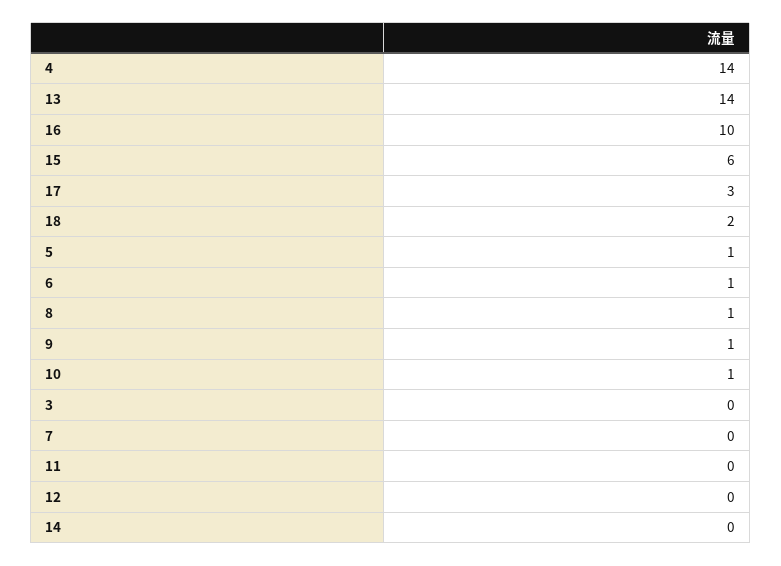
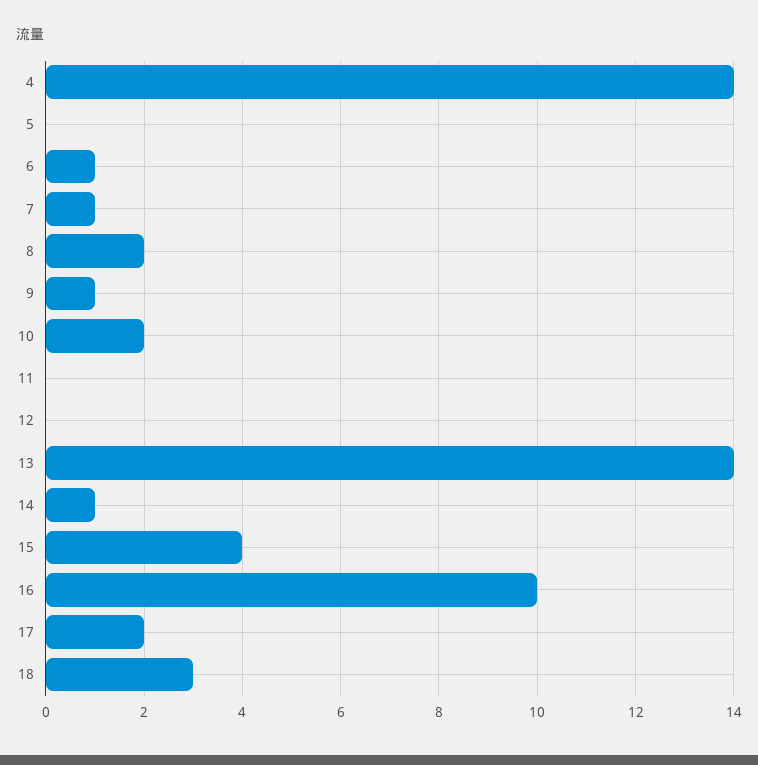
  {
    "4": 14,
    "13": 14,
    "16": 10,
-   "15": 6,
+   "15": 4,
-   "17": 3,
+   "17": 2,
-   "18": 2,
+   "18": 3,
-   "5": 1,
+   "5": 0,
    "6": 1,
-   "8": 1,
+   "8": 2,
    "9": 1,
-   "10": 1,
+   "10": 2,
-   "3": 0,
-   "7": 0,
+   "7": 1,
    "11": 0,
    "12": 0,
-   "14": 0
+   "14": 1
  }

